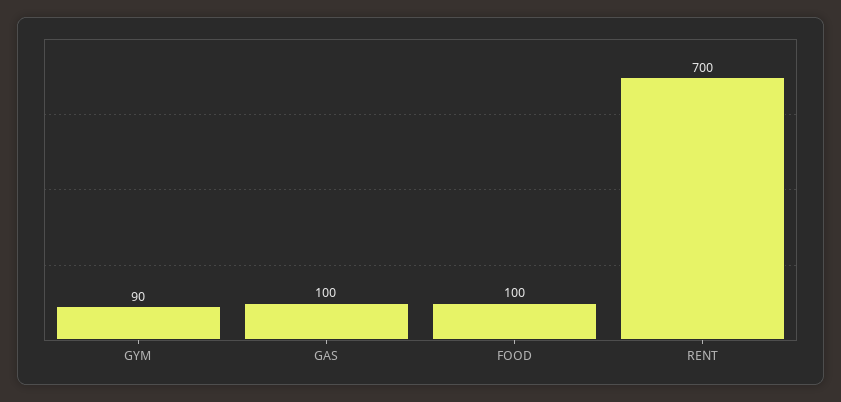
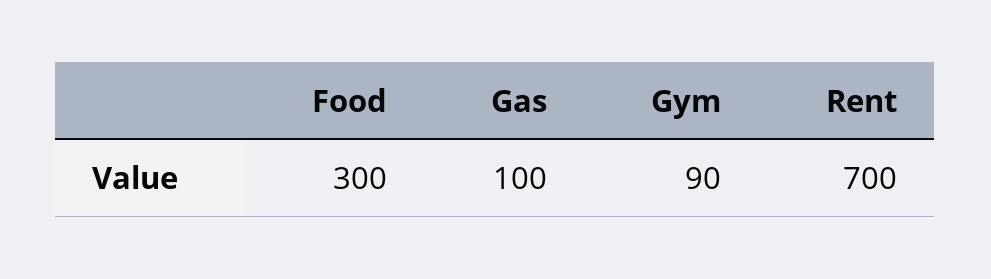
  {
    "GYM": 90,
    "GAS": 100,
-   "FOOD": 100,
+   "FOOD": 300,
    "RENT": 700
  }

